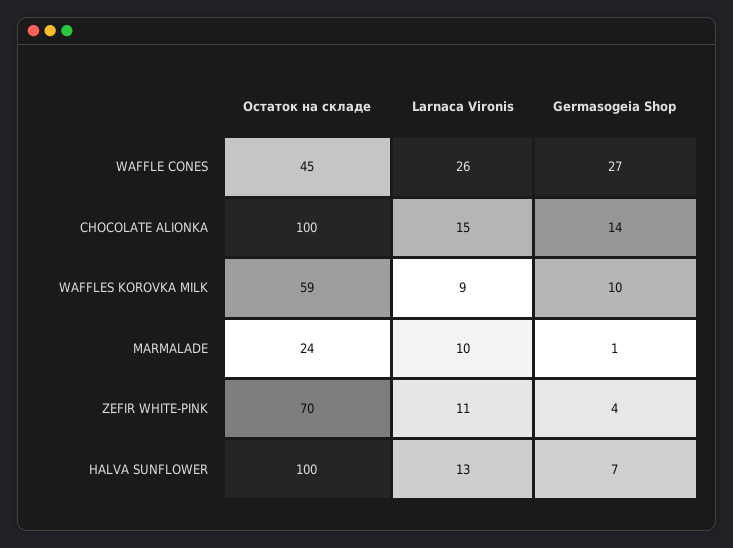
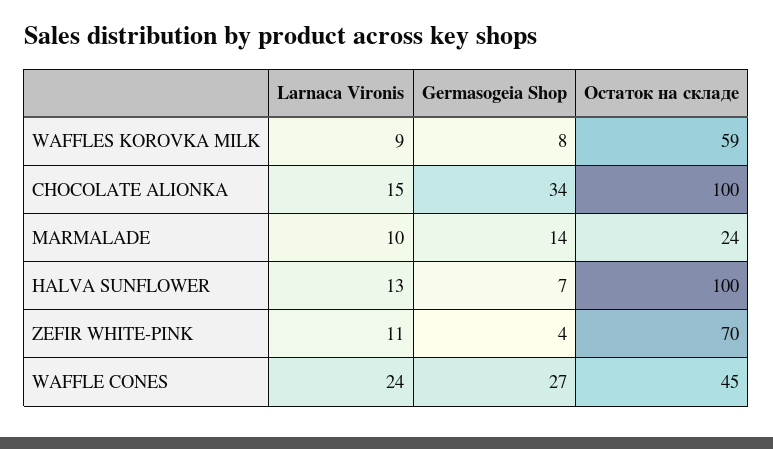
  {
    "Остаток на складе": {
      "WAFFLE CONES": 45,
      "CHOCOLATE ALIONKA": 100,
      "WAFFLES KOROVKA MILK": 59,
      "MARMALADE": 24,
      "ZEFIR WHITE-PINK": 70,
      "HALVA SUNFLOWER": 100
    },
    "Larnaca Vironis": {
-     "WAFFLE CONES": 26,
+     "WAFFLE CONES": 24,
      "CHOCOLATE ALIONKA": 15,
      "WAFFLES KOROVKA MILK": 9,
      "MARMALADE": 10,
      "ZEFIR WHITE-PINK": 11,
      "HALVA SUNFLOWER": 13
    },
    "Germasogeia Shop": {
      "WAFFLE CONES": 27,
-     "CHOCOLATE ALIONKA": 14,
+     "CHOCOLATE ALIONKA": 34,
-     "WAFFLES KOROVKA MILK": 10,
+     "WAFFLES KOROVKA MILK": 8,
-     "MARMALADE": 1,
+     "MARMALADE": 14,
      "ZEFIR WHITE-PINK": 4,
      "HALVA SUNFLOWER": 7
    }
  }

